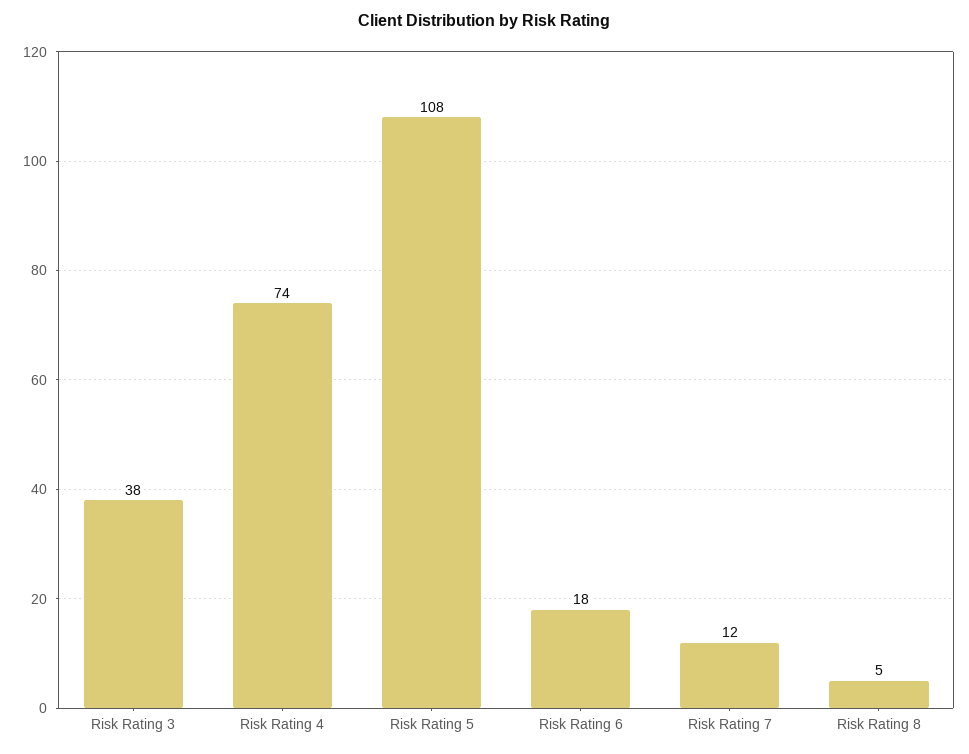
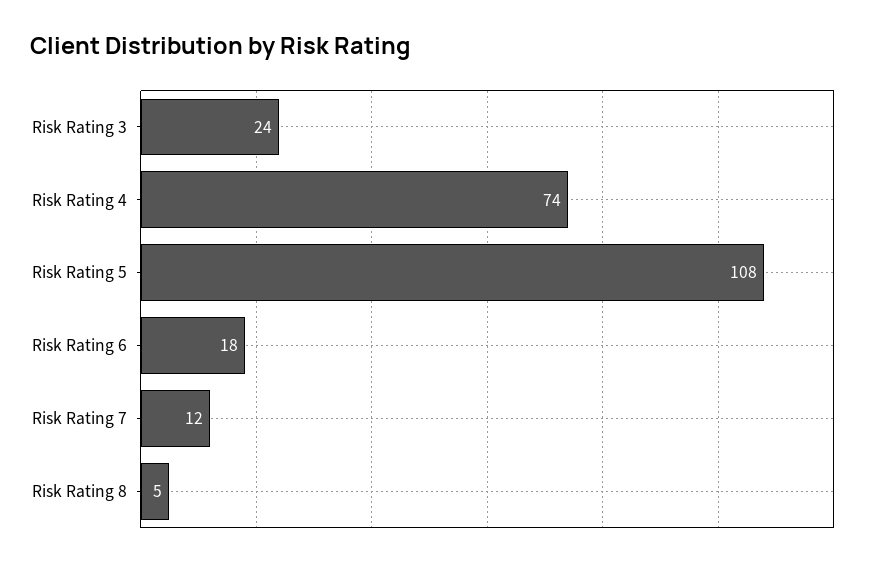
  {
-   "Risk Rating 3": 38,
+   "Risk Rating 3": 24,
    "Risk Rating 4": 74,
    "Risk Rating 5": 108,
    "Risk Rating 6": 18,
    "Risk Rating 7": 12,
    "Risk Rating 8": 5
  }

